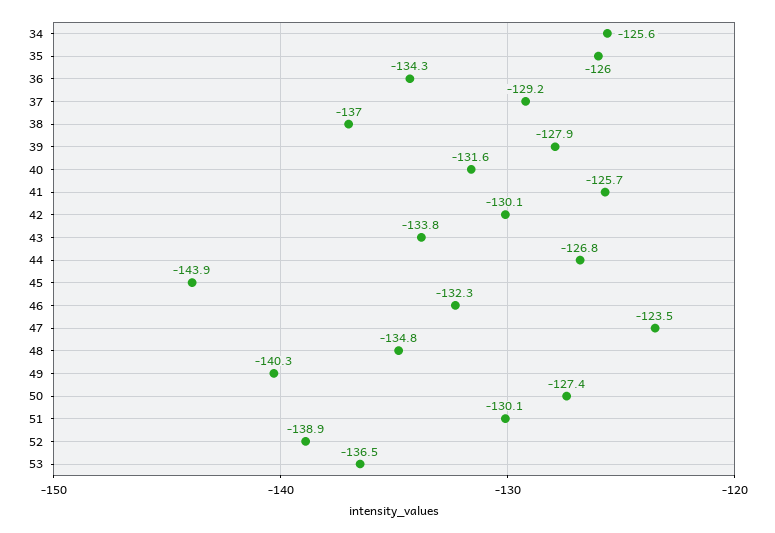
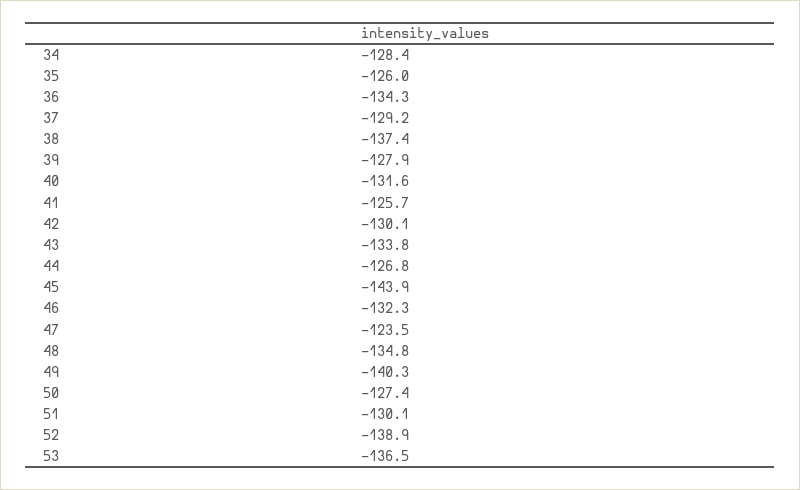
  {
-   "34": -125.6,
+   "34": -128.4,
    "35": -126,
    "36": -134.3,
    "37": -129.2,
-   "38": -137,
+   "38": -137.4,
    "39": -127.9,
    "40": -131.6,
    "41": -125.7,
    "42": -130.1,
    "43": -133.8,
    "44": -126.8,
    "45": -143.9,
    "46": -132.3,
    "47": -123.5,
    "48": -134.8,
    "49": -140.3,
    "50": -127.4,
    "51": -130.1,
    "52": -138.9,
    "53": -136.5
  }

